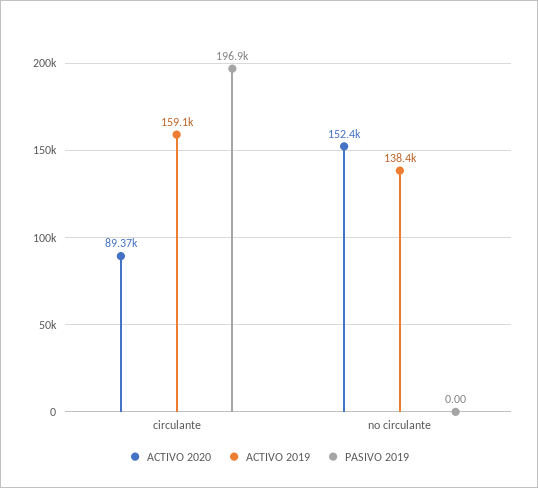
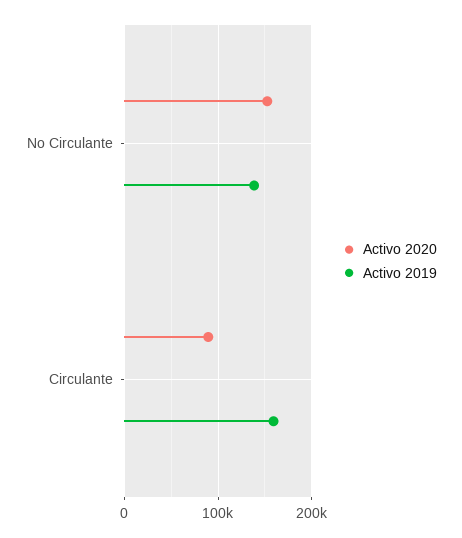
  {
    "ACTIVO 2020": {
      "circulante": 89370,
      "no circulante": 152400
    },
    "ACTIVO 2019": {
      "circulante": 159100,
      "no circulante": 138400
-   },
+   }
-   "PASIVO 2019": {
-     "circulante": 196900,
-     "no circulante": 0
-   }
  }

